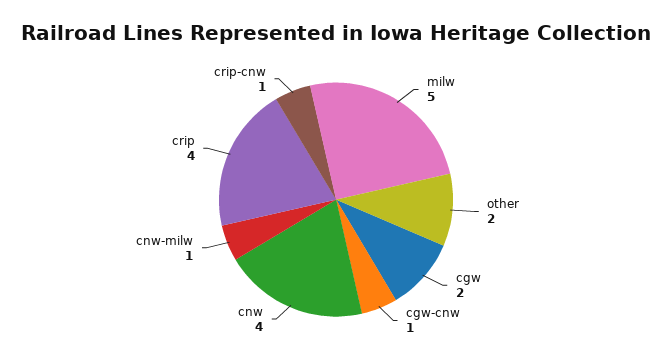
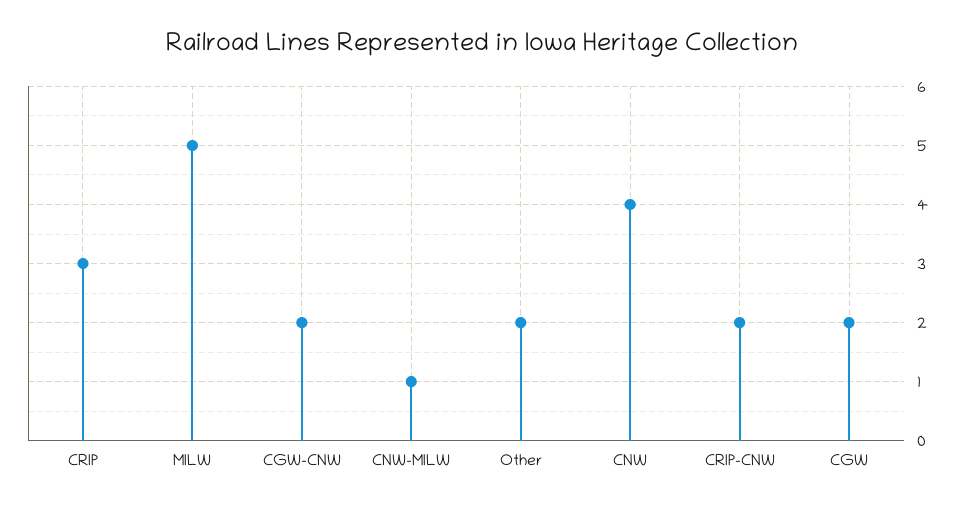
  {
    "milw": 5,
    "other": 2,
    "cgw": 2,
-   "cgw-cnw": 1,
+   "cgw-cnw": 2,
    "cnw": 4,
    "cnw-milw": 1,
-   "crip": 4,
+   "crip": 3,
-   "crip-cnw": 1
+   "crip-cnw": 2
  }

